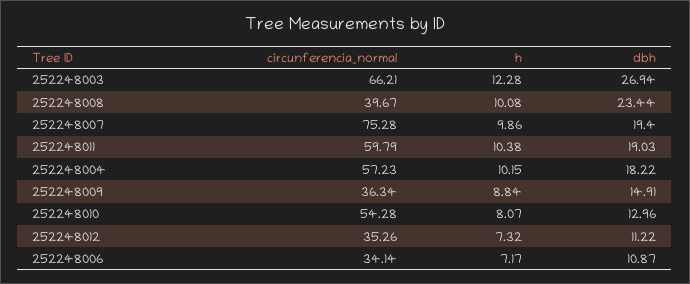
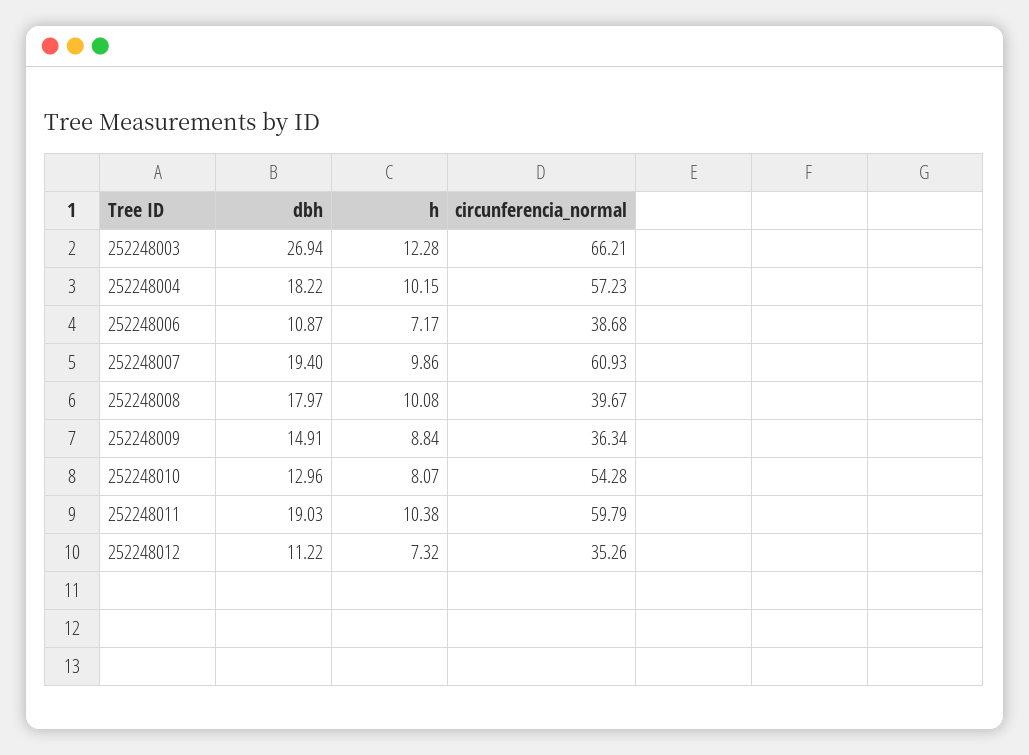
  {
    "circunferencia_normal": {
      "252248003": 66.21,
      "252248008": 39.67,
-     "252248007": 75.28,
+     "252248007": 60.93,
      "252248011": 59.79,
      "252248004": 57.23,
      "252248009": 36.34,
      "252248010": 54.28,
      "252248012": 35.26,
-     "252248006": 34.14
+     "252248006": 38.68
    },
    "h": {
      "252248003": 12.28,
      "252248008": 10.08,
      "252248007": 9.86,
      "252248011": 10.38,
      "252248004": 10.15,
      "252248009": 8.84,
      "252248010": 8.07,
      "252248012": 7.32,
      "252248006": 7.17
    },
    "dbh": {
      "252248003": 26.94,
-     "252248008": 23.44,
+     "252248008": 17.97,
      "252248007": 19.4,
      "252248011": 19.03,
      "252248004": 18.22,
      "252248009": 14.91,
      "252248010": 12.96,
      "252248012": 11.22,
      "252248006": 10.87
    }
  }

